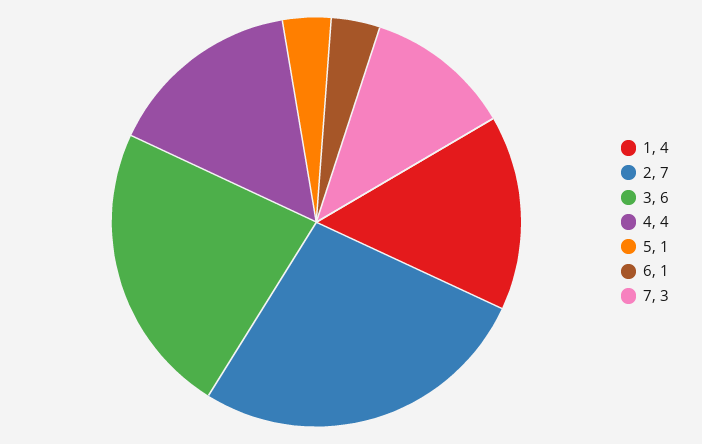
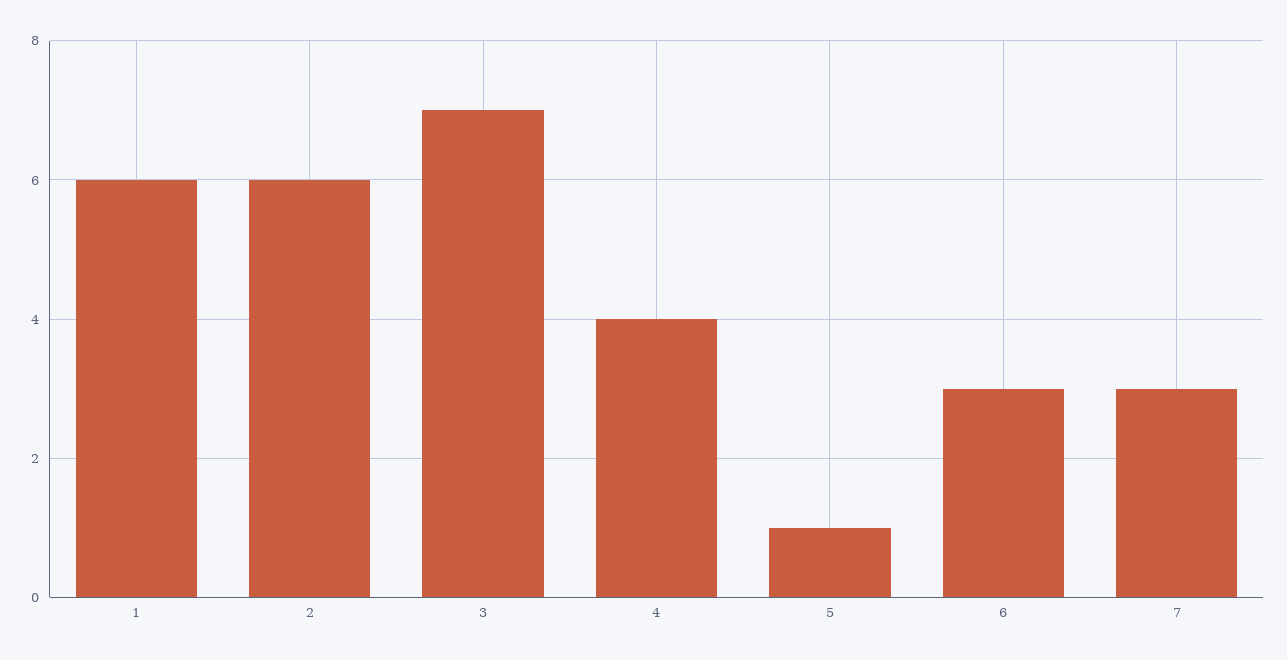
  {
-   "1": 4,
+   "1": 6,
-   "2": 7,
+   "2": 6,
-   "3": 6,
+   "3": 7,
    "4": 4,
    "5": 1,
-   "6": 1,
+   "6": 3,
    "7": 3
  }

